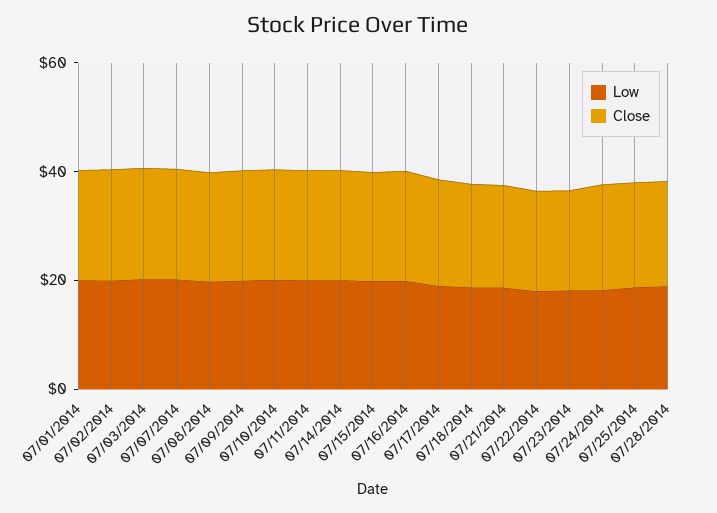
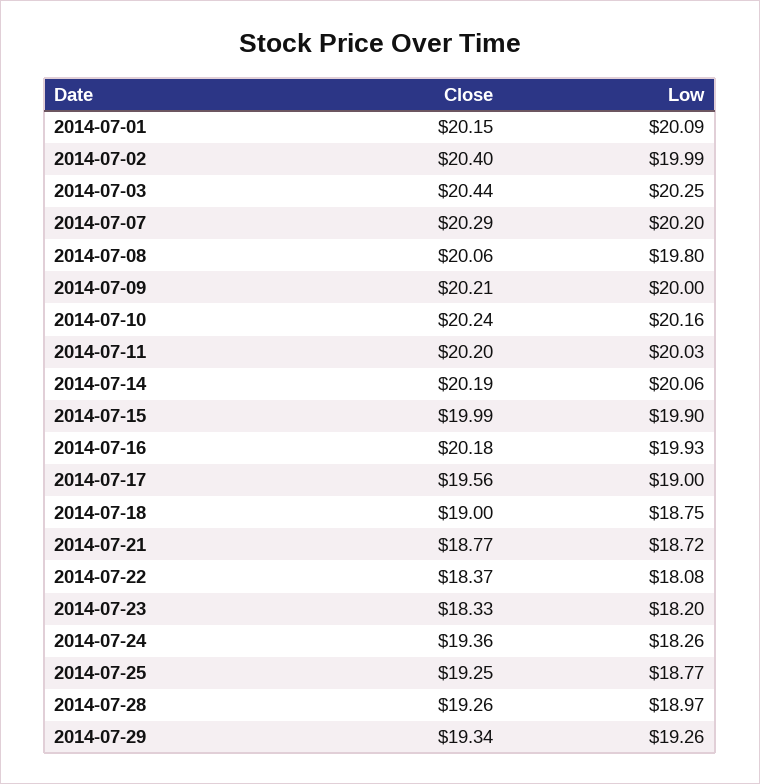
  {
    "Low": {
      "07/01/2014": 20.09,
      "07/02/2014": 19.99,
      "07/03/2014": 20.25,
      "07/07/2014": 20.2,
      "07/08/2014": 19.8,
      "07/09/2014": 20,
      "07/10/2014": 20.16,
      "07/11/2014": 20.03,
      "07/14/2014": 20.06,
      "07/15/2014": 19.9,
      "07/16/2014": 19.93,
      "07/17/2014": 19,
      "07/18/2014": 18.75,
      "07/21/2014": 18.72,
      "07/22/2014": 18.08,
      "07/23/2014": 18.2,
      "07/24/2014": 18.26,
      "07/25/2014": 18.77,
-     "07/28/2014": 18.97
+     "07/28/2014": 18.97,
+     "2014-07-29": 19.26
    },
    "Close": {
      "07/01/2014": 20.15,
      "07/02/2014": 20.4,
      "07/03/2014": 20.44,
      "07/07/2014": 20.29,
      "07/08/2014": 20.06,
      "07/09/2014": 20.21,
      "07/10/2014": 20.24,
      "07/11/2014": 20.2,
      "07/14/2014": 20.19,
      "07/15/2014": 19.99,
      "07/16/2014": 20.18,
      "07/17/2014": 19.56,
      "07/18/2014": 19,
      "07/21/2014": 18.77,
      "07/22/2014": 18.37,
      "07/23/2014": 18.33,
      "07/24/2014": 19.36,
      "07/25/2014": 19.25,
-     "07/28/2014": 19.26
+     "07/28/2014": 19.26,
+     "2014-07-29": 19.34
    }
  }

